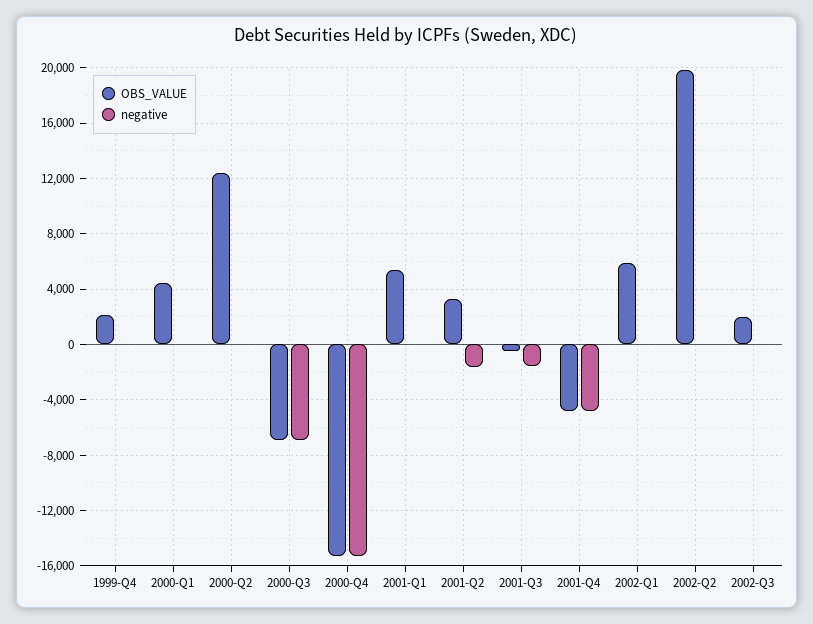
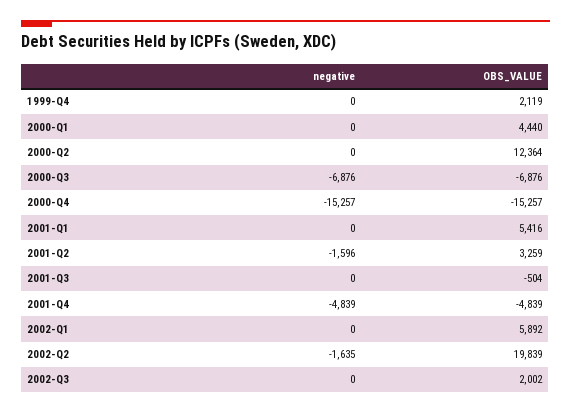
  {
    "OBS_VALUE": {
      "1999-Q4": 2119,
      "2000-Q1": 4440,
      "2000-Q2": 12364,
      "2000-Q3": -6876,
      "2000-Q4": -15257,
      "2001-Q1": 5416,
      "2001-Q2": 3259,
      "2001-Q3": -504,
      "2001-Q4": -4839,
      "2002-Q1": 5892,
      "2002-Q2": 19839,
      "2002-Q3": 2002
    },
    "negative": {
      "1999-Q4": 0,
      "2000-Q1": 0,
      "2000-Q2": 0,
      "2000-Q3": -6876,
      "2000-Q4": -15257,
      "2001-Q1": 0,
      "2001-Q2": -1596,
-     "2001-Q3": -1500,
+     "2001-Q3": 0,
      "2001-Q4": -4839,
      "2002-Q1": 0,
-     "2002-Q2": 0,
+     "2002-Q2": -1635,
      "2002-Q3": 0
    }
  }

